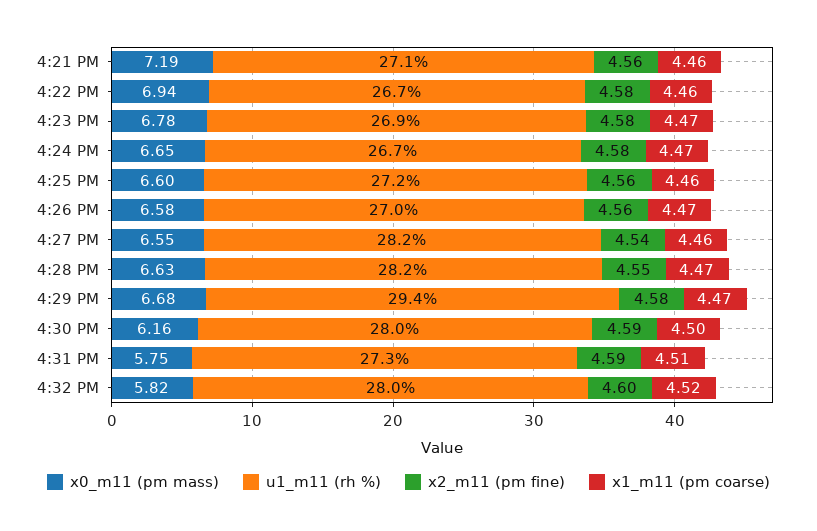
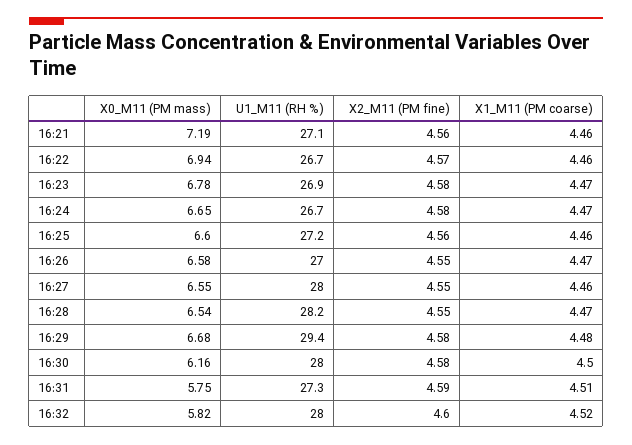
  {
    "x0_m11 (pm mass)": {
      "4:21 PM": 7.19,
      "4:22 PM": 6.94,
      "4:23 PM": 6.78,
      "4:24 PM": 6.65,
      "4:25 PM": 6.6,
      "4:26 PM": 6.58,
      "4:27 PM": 6.55,
-     "4:28 PM": 6.63,
+     "4:28 PM": 6.54,
      "4:29 PM": 6.68,
      "4:30 PM": 6.16,
      "4:31 PM": 5.75,
      "4:32 PM": 5.82
    },
    "u1_m11 (rh %)": {
      "4:21 PM": 27.1,
      "4:22 PM": 26.7,
      "4:23 PM": 26.9,
      "4:24 PM": 26.7,
      "4:25 PM": 27.2,
      "4:26 PM": 27,
-     "4:27 PM": 28.2,
+     "4:27 PM": 28,
      "4:28 PM": 28.2,
      "4:29 PM": 29.4,
      "4:30 PM": 28,
      "4:31 PM": 27.3,
      "4:32 PM": 28
    },
    "x2_m11 (pm fine)": {
      "4:21 PM": 4.56,
-     "4:22 PM": 4.58,
+     "4:22 PM": 4.57,
      "4:23 PM": 4.58,
      "4:24 PM": 4.58,
      "4:25 PM": 4.56,
-     "4:26 PM": 4.56,
+     "4:26 PM": 4.55,
-     "4:27 PM": 4.54,
+     "4:27 PM": 4.55,
      "4:28 PM": 4.55,
      "4:29 PM": 4.58,
-     "4:30 PM": 4.59,
+     "4:30 PM": 4.58,
      "4:31 PM": 4.59,
      "4:32 PM": 4.6
    },
    "x1_m11 (pm coarse)": {
      "4:21 PM": 4.46,
      "4:22 PM": 4.46,
      "4:23 PM": 4.47,
      "4:24 PM": 4.47,
      "4:25 PM": 4.46,
      "4:26 PM": 4.47,
      "4:27 PM": 4.46,
      "4:28 PM": 4.47,
-     "4:29 PM": 4.47,
+     "4:29 PM": 4.48,
      "4:30 PM": 4.5,
      "4:31 PM": 4.51,
      "4:32 PM": 4.52
    }
  }

